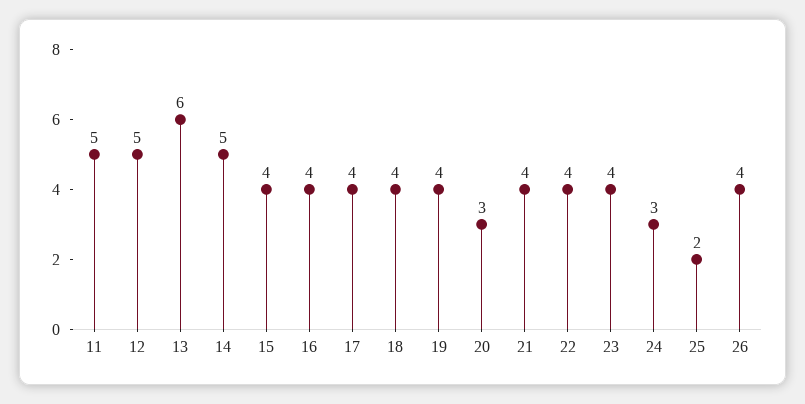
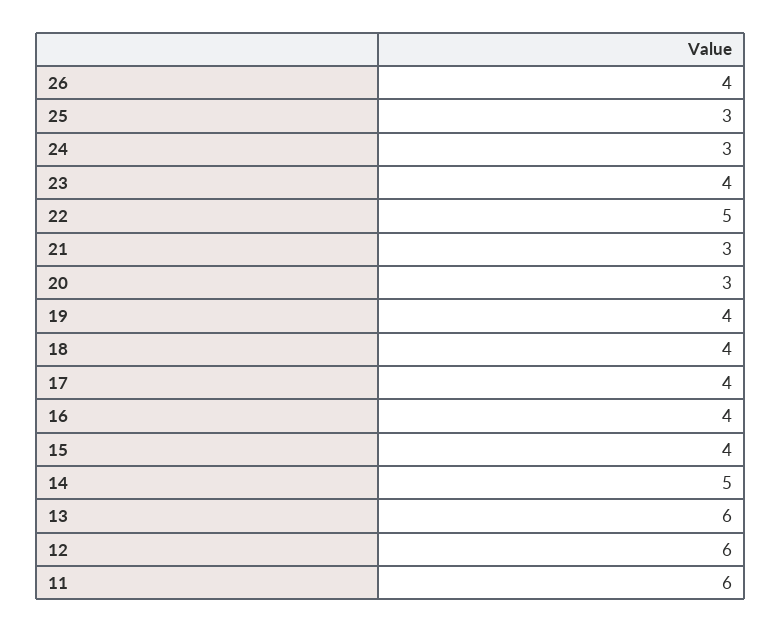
  {
-   "11": 5,
+   "11": 6,
-   "12": 5,
+   "12": 6,
    "13": 6,
    "14": 5,
    "15": 4,
    "16": 4,
    "17": 4,
    "18": 4,
    "19": 4,
    "20": 3,
-   "21": 4,
+   "21": 3,
-   "22": 4,
+   "22": 5,
    "23": 4,
    "24": 3,
-   "25": 2,
+   "25": 3,
    "26": 4
  }

